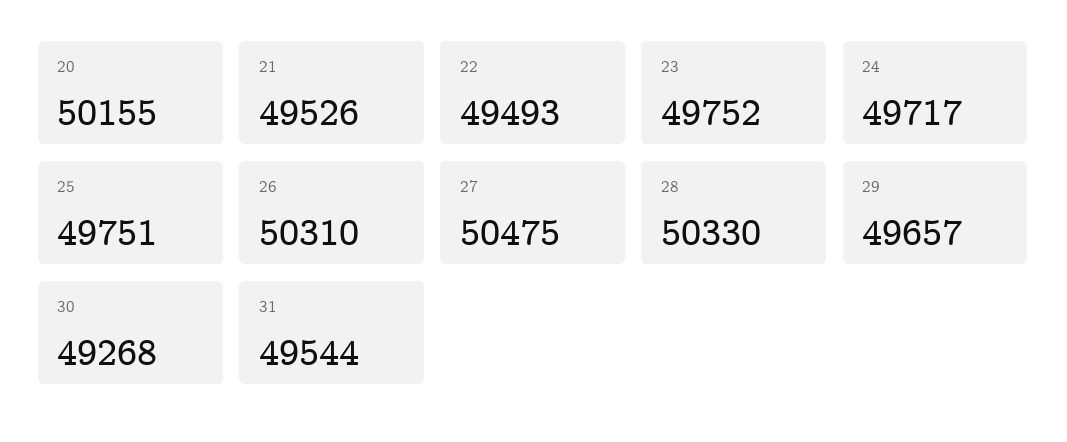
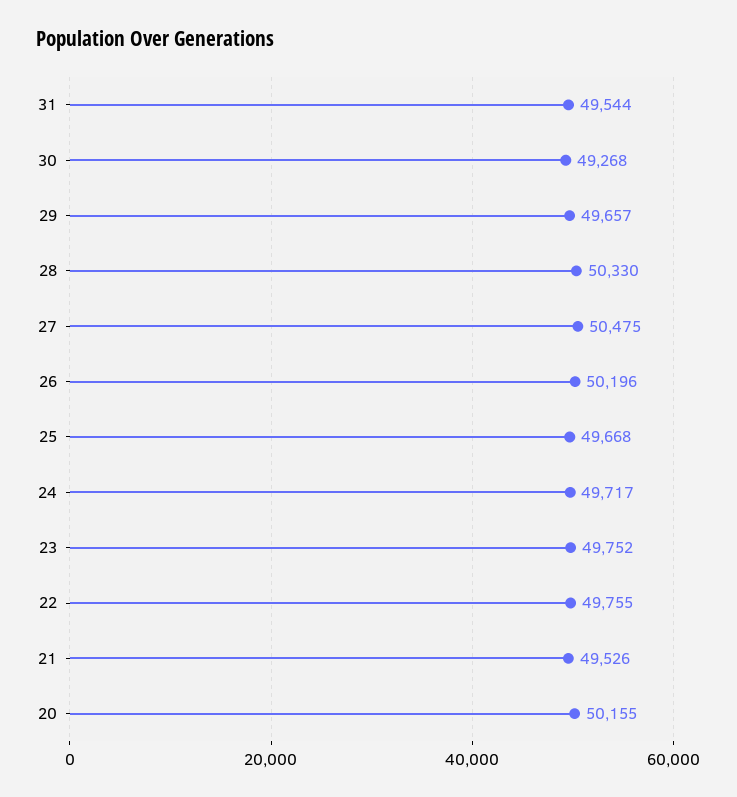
  {
    "20": 50155,
    "21": 49526,
-   "22": 49493,
+   "22": 49755,
    "23": 49752,
    "24": 49717,
-   "25": 49751,
+   "25": 49668,
-   "26": 50310,
+   "26": 50196,
    "27": 50475,
    "28": 50330,
    "29": 49657,
    "30": 49268,
    "31": 49544
  }

